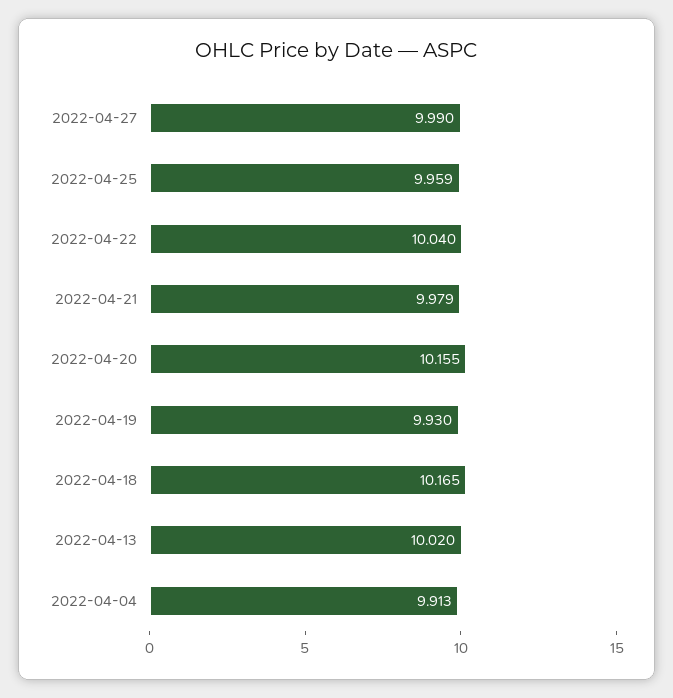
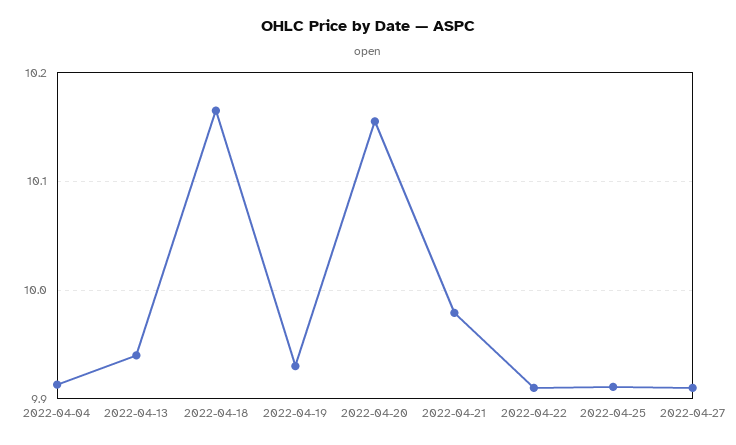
  {
-   "2022-04-27": 9.99,
+   "2022-04-27": 9.91,
-   "2022-04-25": 9.959,
+   "2022-04-25": 9.91,
-   "2022-04-22": 10.04,
+   "2022-04-22": 9.91,
    "2022-04-21": 9.979,
    "2022-04-20": 10.155,
    "2022-04-19": 9.93,
    "2022-04-18": 10.165,
-   "2022-04-13": 10.02,
+   "2022-04-13": 9.94,
    "2022-04-04": 9.913
  }

